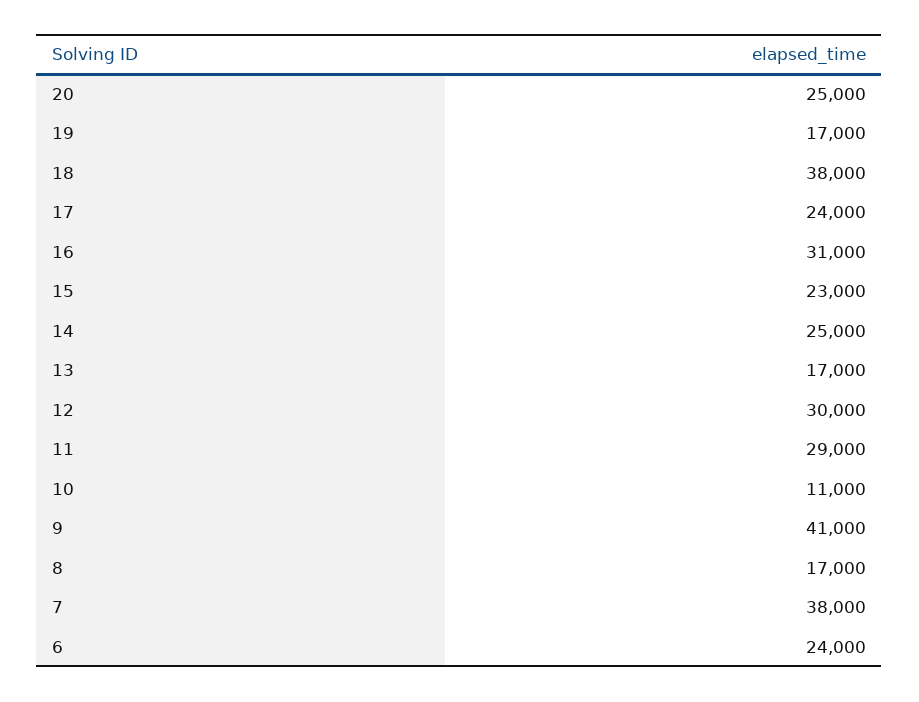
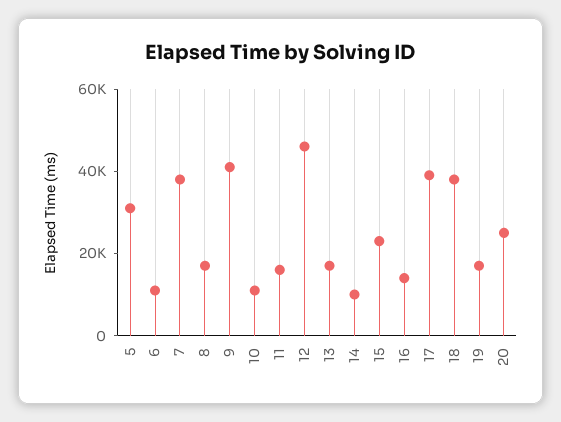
  {
    "20": 25000,
    "19": 17000,
    "18": 38000,
-   "17": 24000,
+   "17": 40000,
-   "16": 31000,
+   "16": 15000,
    "15": 23000,
-   "14": 25000,
+   "14": 10000,
    "13": 17000,
-   "12": 30000,
+   "12": 45000,
-   "11": 29000,
+   "11": 15000,
    "10": 11000,
    "9": 41000,
    "8": 17000,
    "7": 38000,
-   "6": 24000
+   "6": 10000,
+   "5": 30000
  }

